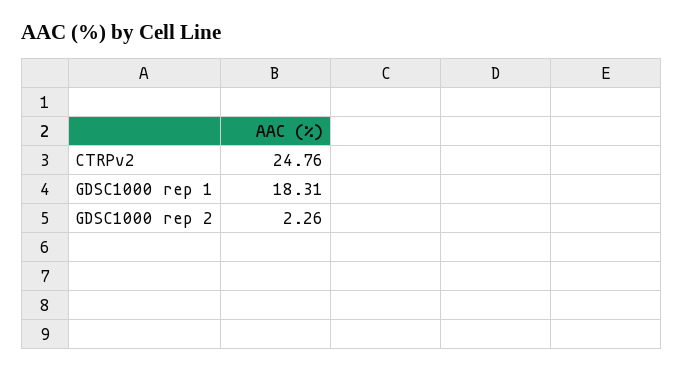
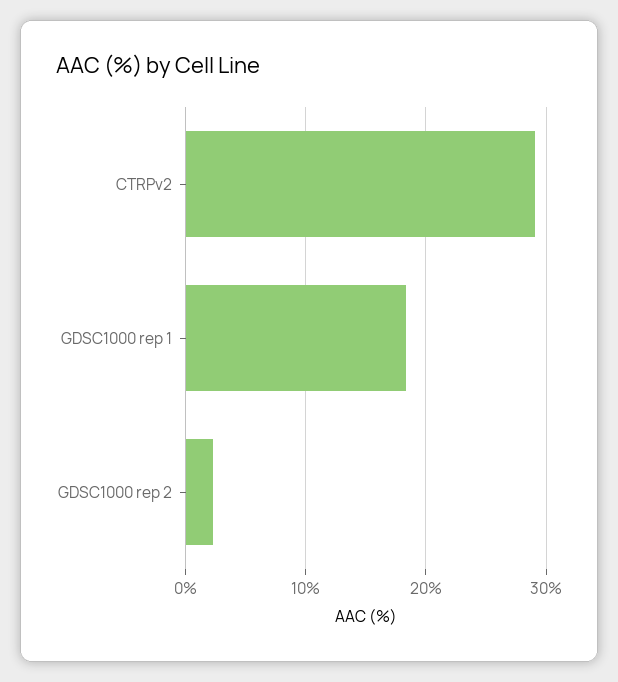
  {
-   "CTRPv2": 24.76,
+   "CTRPv2": 29,
    "GDSC1000 rep 1": 18.31,
    "GDSC1000 rep 2": 2.26
  }

